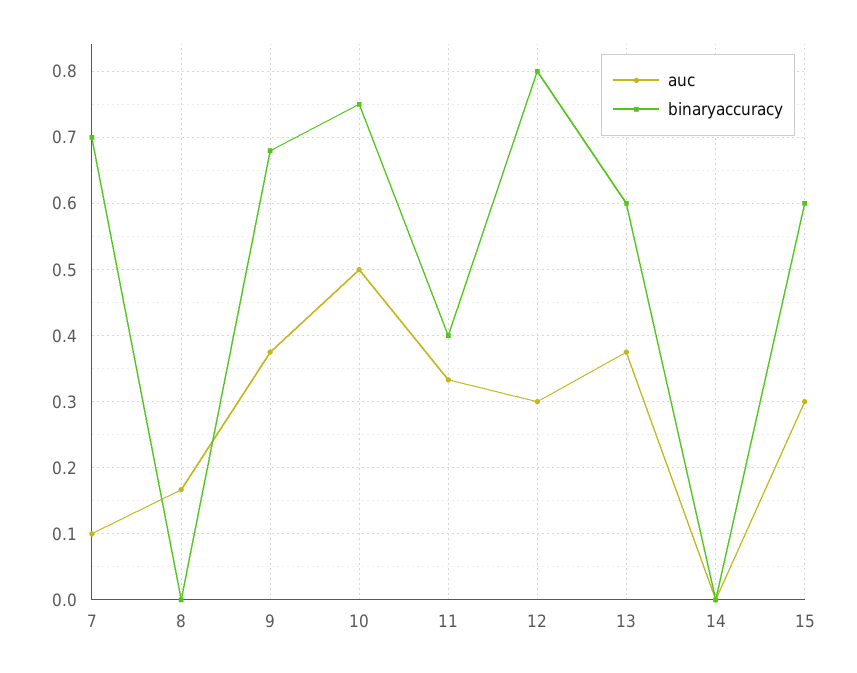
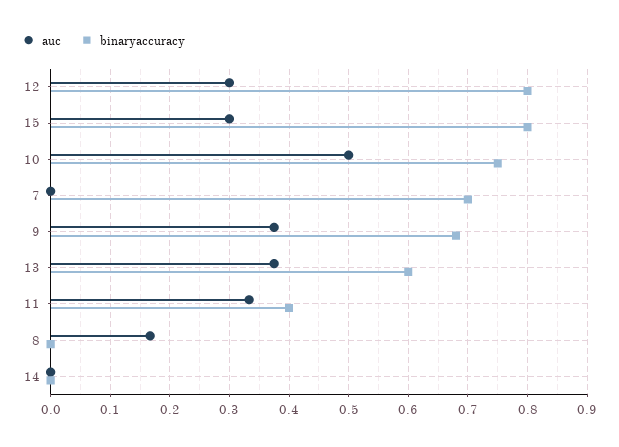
  {
    "auc": {
-     "7": 0.1,
+     "7": 0,
      "8": 0.17,
      "9": 0.38,
      "10": 0.5,
      "11": 0.33,
      "12": 0.3,
      "13": 0.38,
      "14": 0,
      "15": 0.3
    },
    "binaryaccuracy": {
      "7": 0.7,
      "8": 0,
      "9": 0.68,
      "10": 0.75,
      "11": 0.4,
      "12": 0.8,
      "13": 0.6,
      "14": 0,
-     "15": 0.6
+     "15": 0.8
    }
  }

